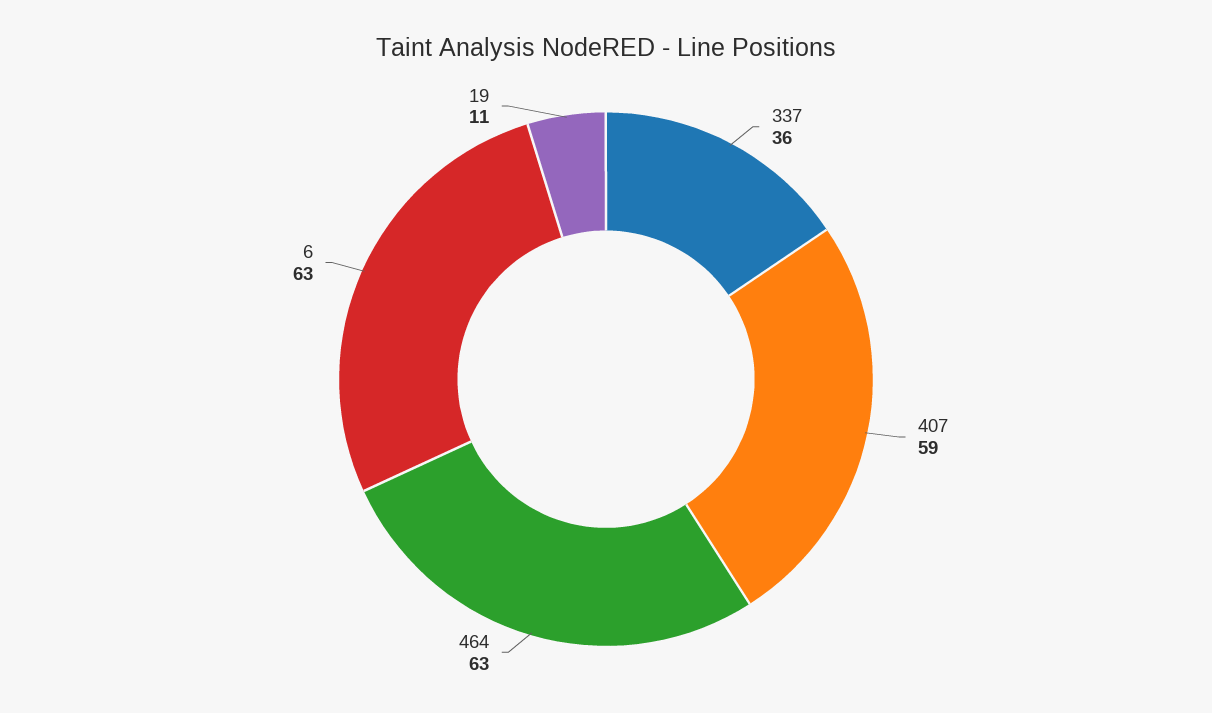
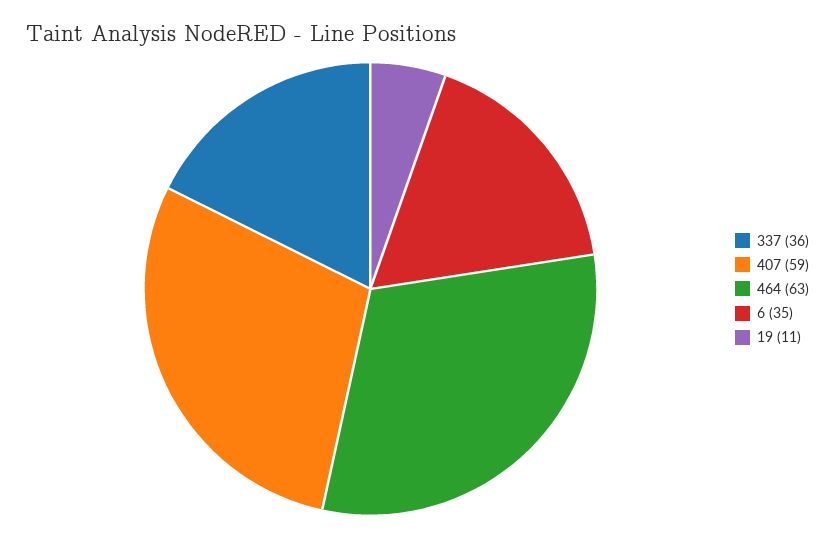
  {
    "337": 36,
    "407": 59,
    "464": 63,
-   "6": 63,
+   "6": 35,
    "19": 11
  }

